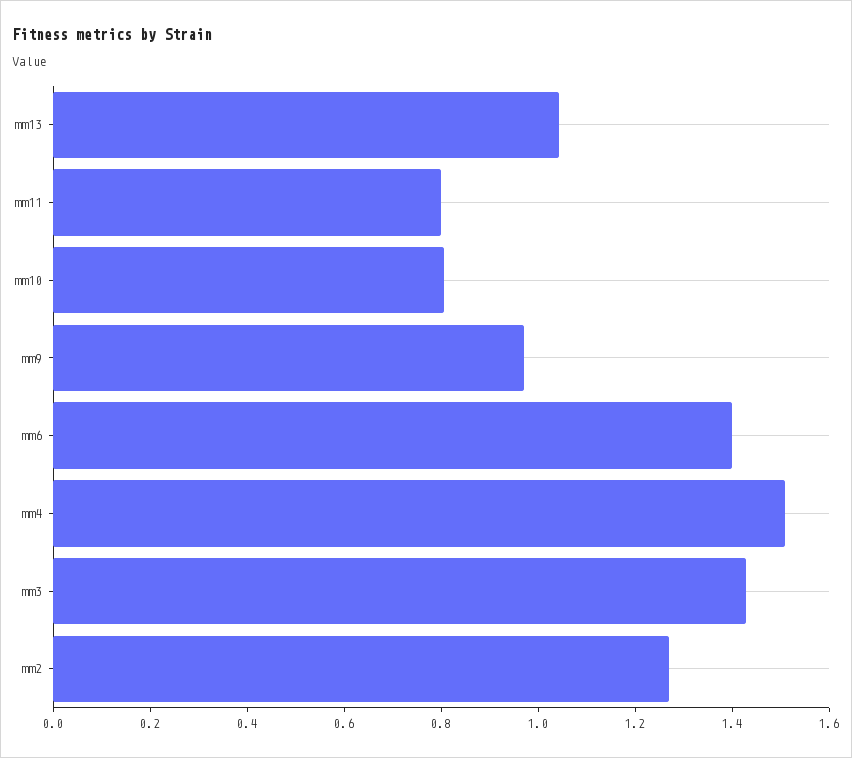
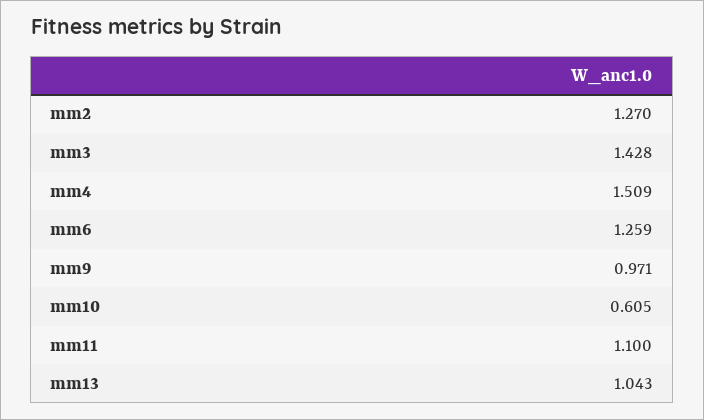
  {
    "mm13": 1.043,
-   "mm11": 0.8,
+   "mm11": 1.1,
-   "mm10": 0.8,
+   "mm10": 0.605,
    "mm9": 0.971,
-   "mm6": 1.4,
+   "mm6": 1.259,
    "mm4": 1.509,
    "mm3": 1.428,
    "mm2": 1.27
  }

